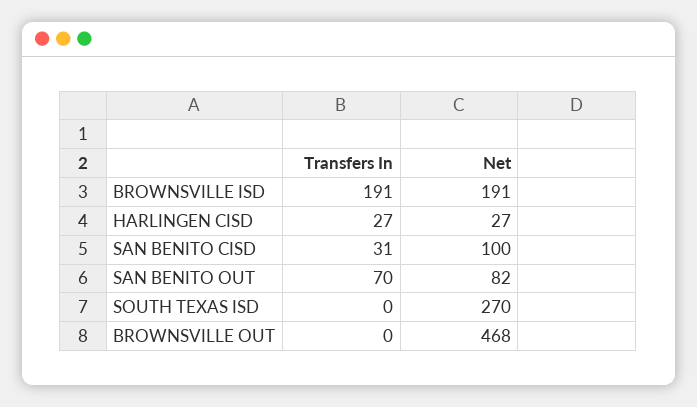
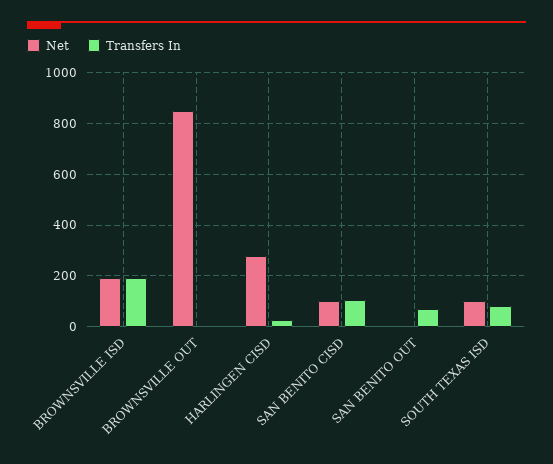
  {
    "Transfers In": {
      "BROWNSVILLE ISD": 191,
      "HARLINGEN CISD": 27,
-     "SAN BENITO CISD": 31,
+     "SAN BENITO CISD": 100,
      "SAN BENITO OUT": 70,
-     "SOUTH TEXAS ISD": 0,
+     "SOUTH TEXAS ISD": 75,
      "BROWNSVILLE OUT": 0
    },
    "Net": {
      "BROWNSVILLE ISD": 191,
-     "HARLINGEN CISD": 27,
+     "HARLINGEN CISD": 275,
      "SAN BENITO CISD": 100,
-     "SAN BENITO OUT": 82,
+     "SAN BENITO OUT": 0,
-     "SOUTH TEXAS ISD": 270,
+     "SOUTH TEXAS ISD": 100,
-     "BROWNSVILLE OUT": 468
+     "BROWNSVILLE OUT": 850
    }
  }

